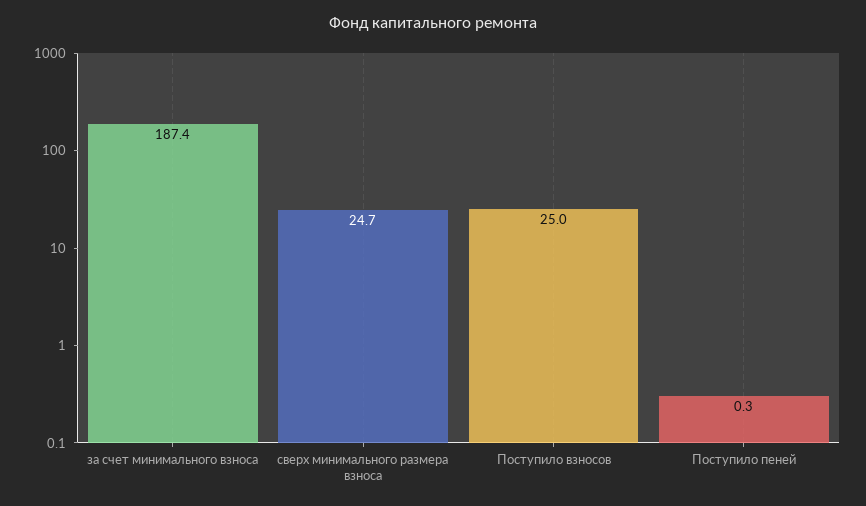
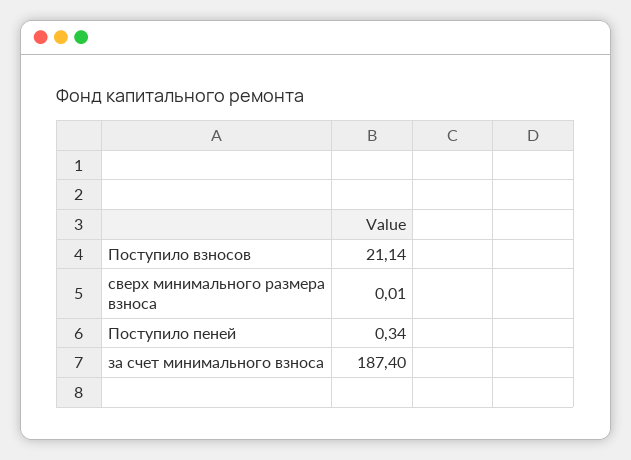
  {
    "за счет минимального взноса": 187.4,
-   "сверх минимального размера взноса": 24.7,
+   "сверх минимального размера взноса": 0.01,
-   "Поступило взносов": 25,
+   "Поступило взносов": 21.14,
    "Поступило пеней": 0.34
  }

